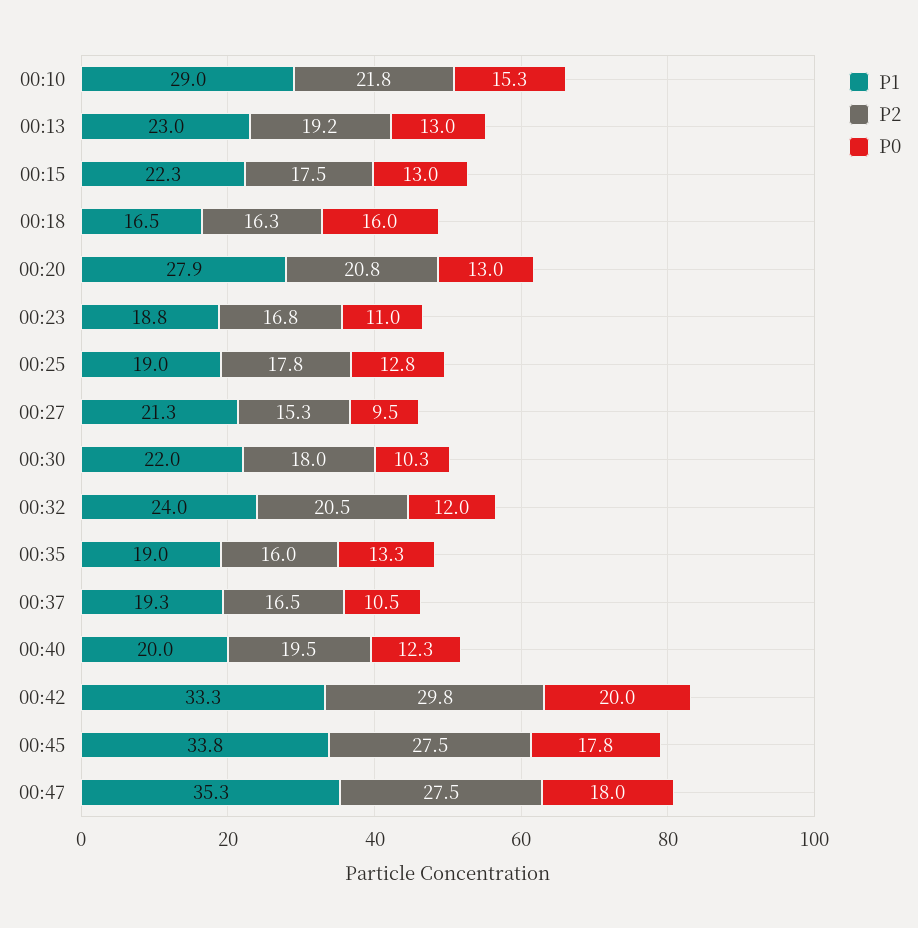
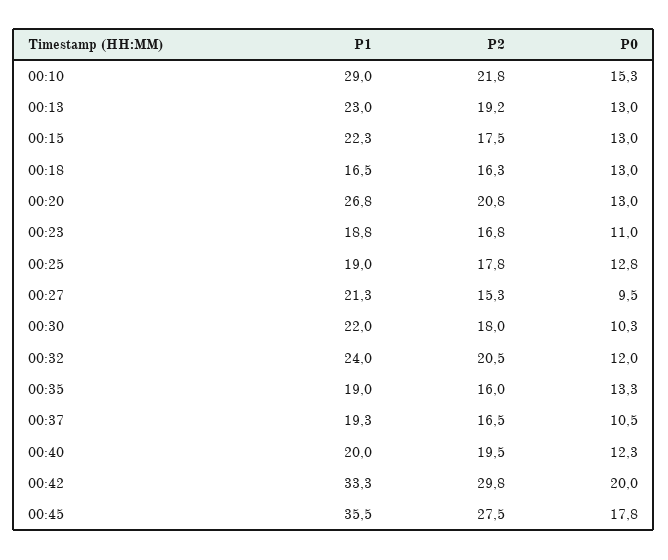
  {
    "P1": {
      "00:10": 29,
      "00:13": 23,
      "00:15": 22.3,
      "00:18": 16.5,
-     "00:20": 27.9,
+     "00:20": 26.8,
      "00:23": 18.8,
      "00:25": 19,
      "00:27": 21.3,
      "00:30": 22,
      "00:32": 24,
      "00:35": 19,
      "00:37": 19.3,
      "00:40": 20,
      "00:42": 33.3,
-     "00:45": 33.8,
+     "00:45": 35.5
-     "00:47": 35.3
    },
    "P2": {
      "00:10": 21.8,
      "00:13": 19.2,
      "00:15": 17.5,
      "00:18": 16.3,
      "00:20": 20.8,
      "00:23": 16.8,
      "00:25": 17.8,
      "00:27": 15.3,
      "00:30": 18,
      "00:32": 20.5,
      "00:35": 16,
      "00:37": 16.5,
      "00:40": 19.5,
      "00:42": 29.8,
-     "00:45": 27.5,
+     "00:45": 27.5
-     "00:47": 27.5
    },
    "P0": {
      "00:10": 15.3,
      "00:13": 13,
      "00:15": 13,
-     "00:18": 16,
+     "00:18": 13,
      "00:20": 13,
      "00:23": 11,
      "00:25": 12.8,
      "00:27": 9.5,
      "00:30": 10.3,
      "00:32": 12,
      "00:35": 13.3,
      "00:37": 10.5,
      "00:40": 12.3,
      "00:42": 20,
-     "00:45": 17.8,
+     "00:45": 17.8
-     "00:47": 18
    }
  }

